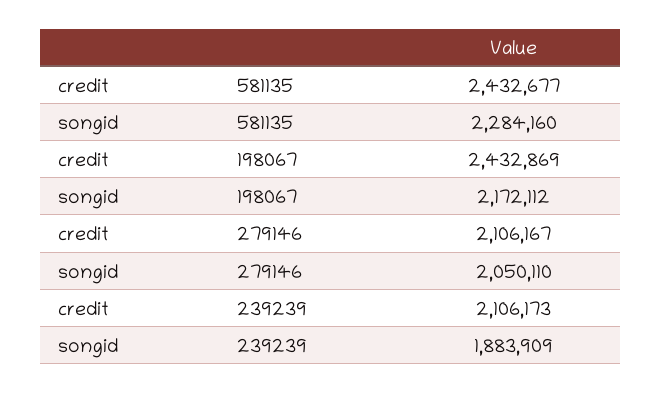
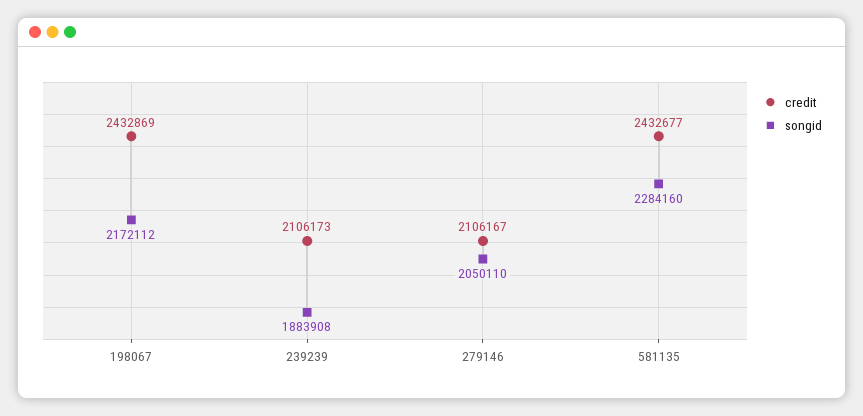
  {
    "credit": {
      "581135": 2432677,
      "198067": 2432869,
      "279146": 2106167,
      "239239": 2106173
    },
    "songid": {
      "581135": 2284160,
      "198067": 2172112,
      "279146": 2050110,
-     "239239": 1883909
+     "239239": 1883908
    }
  }

